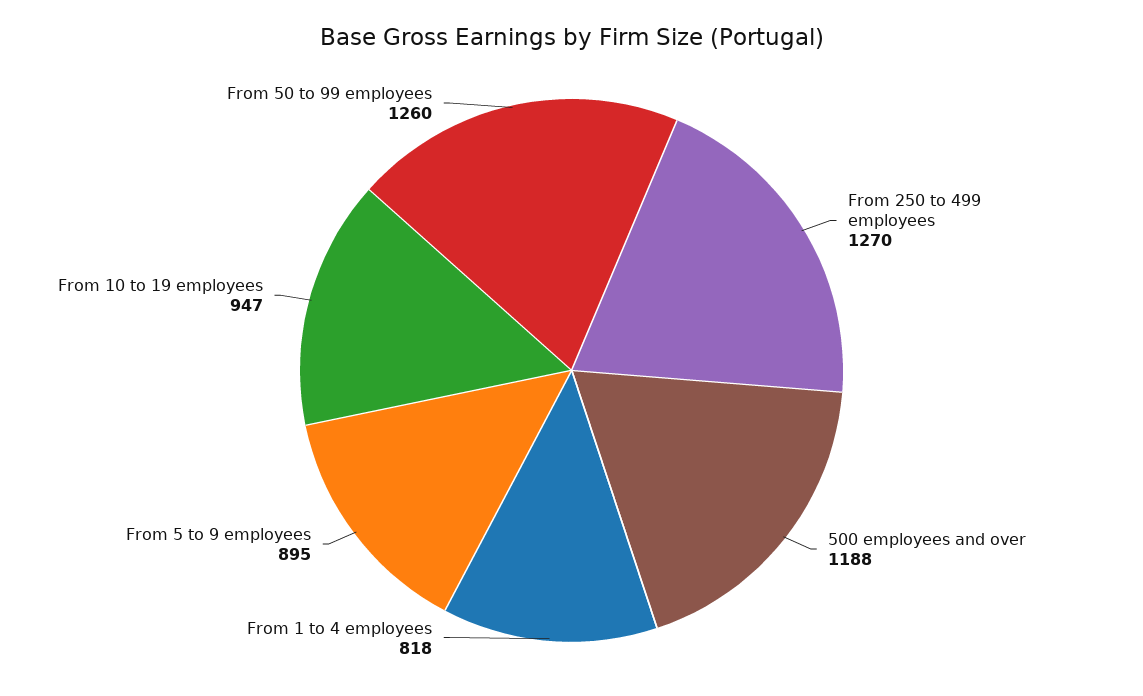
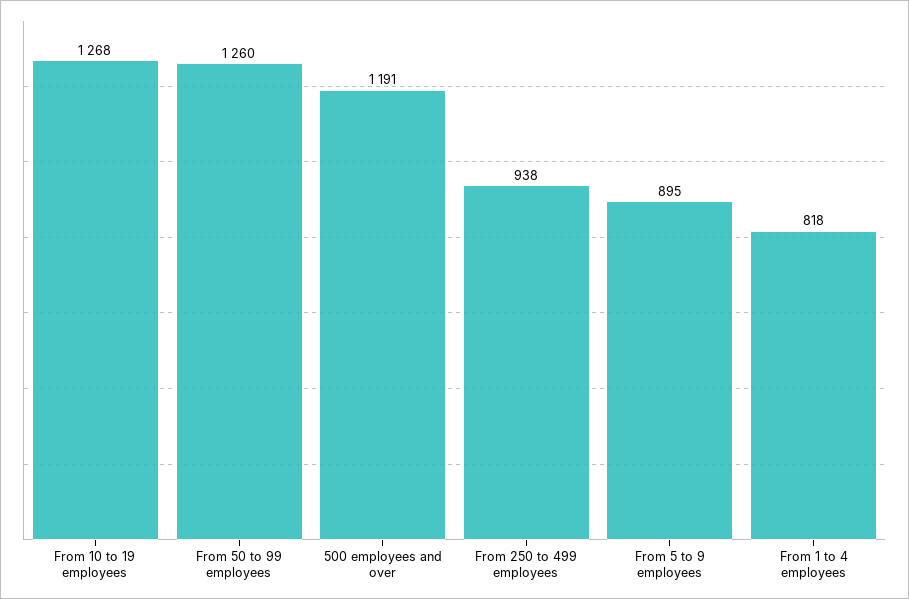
  {
-   "From 250 to 499 employees": 1270,
+   "From 250 to 499 employees": 938,
-   "500 employees and over": 1188,
+   "500 employees and over": 1191,
    "From 1 to 4 employees": 818,
    "From 5 to 9 employees": 895,
-   "From 10 to 19 employees": 947,
+   "From 10 to 19 employees": 1268,
    "From 50 to 99 employees": 1260
  }

